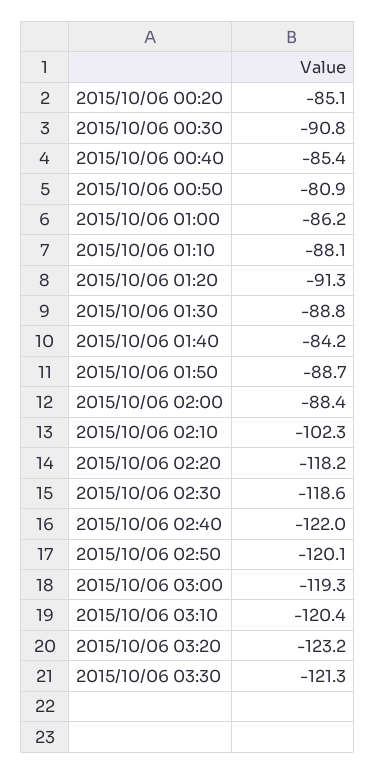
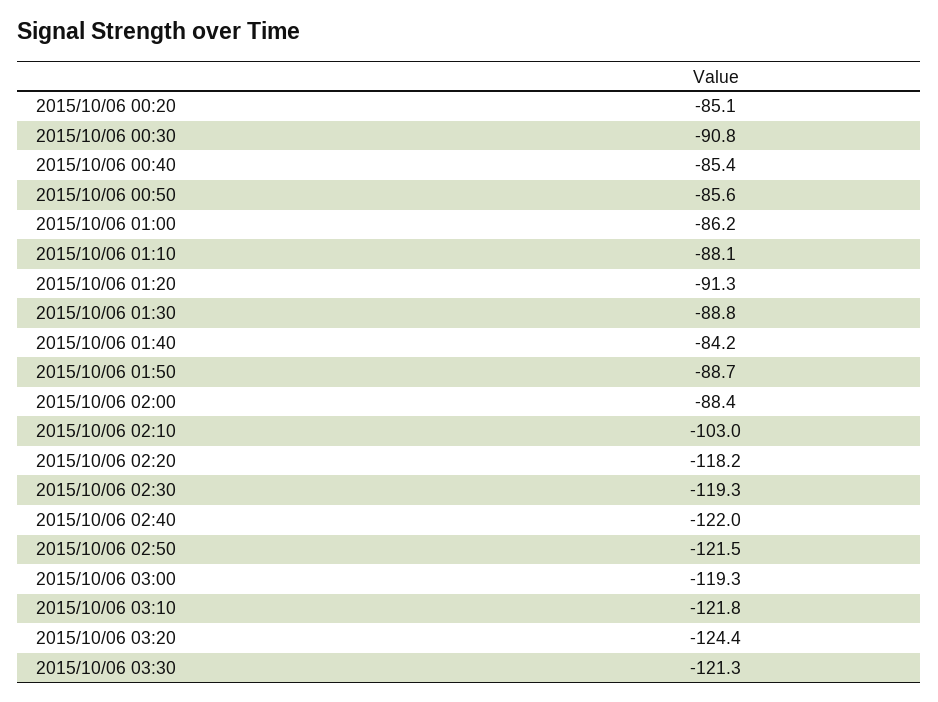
  {
    "2015/10/06 00:20": -85.1,
    "2015/10/06 00:30": -90.8,
    "2015/10/06 00:40": -85.4,
-   "2015/10/06 00:50": -80.9,
+   "2015/10/06 00:50": -85.6,
    "2015/10/06 01:00": -86.2,
    "2015/10/06 01:10": -88.1,
    "2015/10/06 01:20": -91.3,
    "2015/10/06 01:30": -88.8,
    "2015/10/06 01:40": -84.2,
    "2015/10/06 01:50": -88.7,
    "2015/10/06 02:00": -88.4,
-   "2015/10/06 02:10": -102.3,
+   "2015/10/06 02:10": -103,
    "2015/10/06 02:20": -118.2,
-   "2015/10/06 02:30": -118.6,
+   "2015/10/06 02:30": -119.3,
    "2015/10/06 02:40": -122,
-   "2015/10/06 02:50": -120.1,
+   "2015/10/06 02:50": -121.5,
    "2015/10/06 03:00": -119.3,
-   "2015/10/06 03:10": -120.4,
+   "2015/10/06 03:10": -121.8,
-   "2015/10/06 03:20": -123.2,
+   "2015/10/06 03:20": -124.4,
    "2015/10/06 03:30": -121.3
  }

